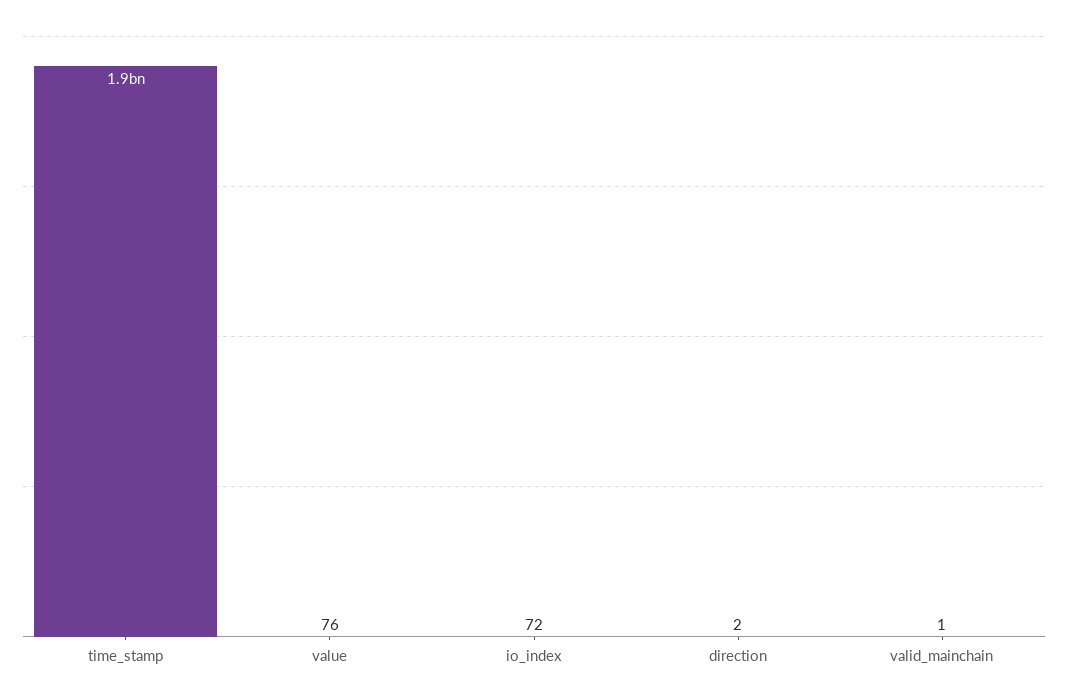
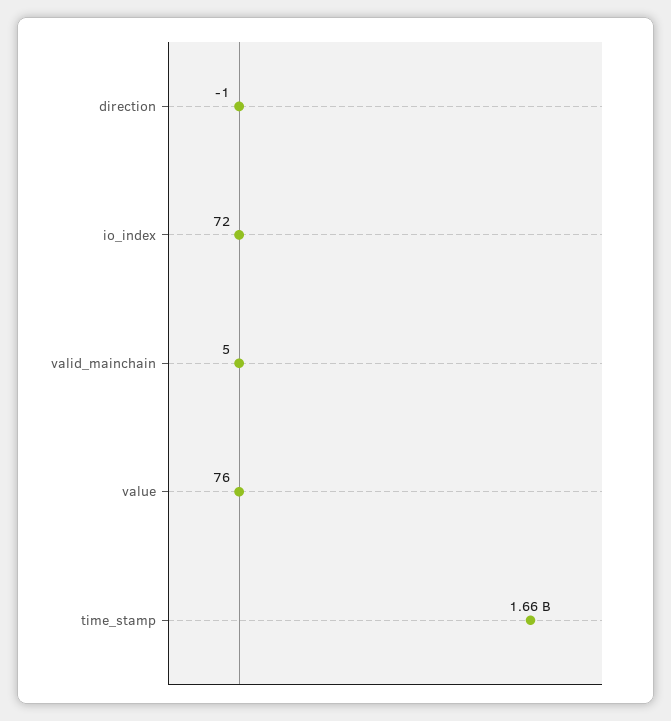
  {
-   "time_stamp": 1900000000,
+   "time_stamp": 1660000000,
    "value": 76,
    "io_index": 72,
-   "direction": 2,
+   "direction": -1,
-   "valid_mainchain": 1
+   "valid_mainchain": 5
  }

